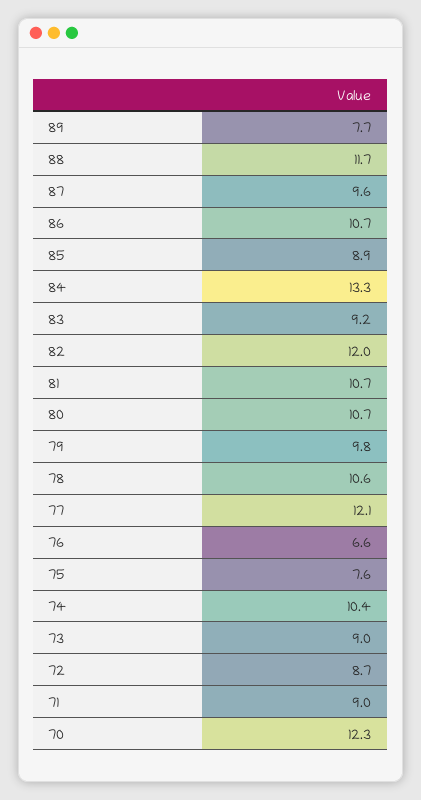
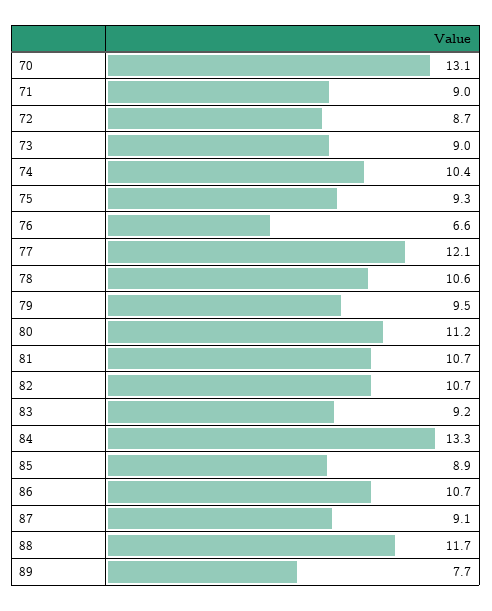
  {
    "89": 7.7,
    "88": 11.7,
-   "87": 9.6,
+   "87": 9.1,
    "86": 10.7,
    "85": 8.9,
    "84": 13.3,
    "83": 9.2,
-   "82": 12,
+   "82": 10.7,
    "81": 10.7,
-   "80": 10.7,
+   "80": 11.2,
-   "79": 9.8,
+   "79": 9.5,
    "78": 10.6,
    "77": 12.1,
    "76": 6.6,
-   "75": 7.6,
+   "75": 9.3,
    "74": 10.4,
    "73": 9,
    "72": 8.7,
    "71": 9,
-   "70": 12.3
+   "70": 13.1
  }

